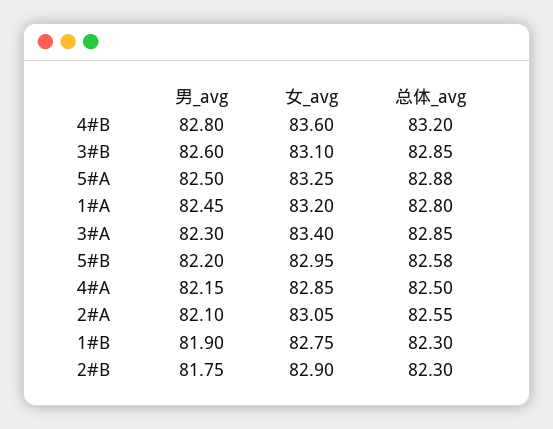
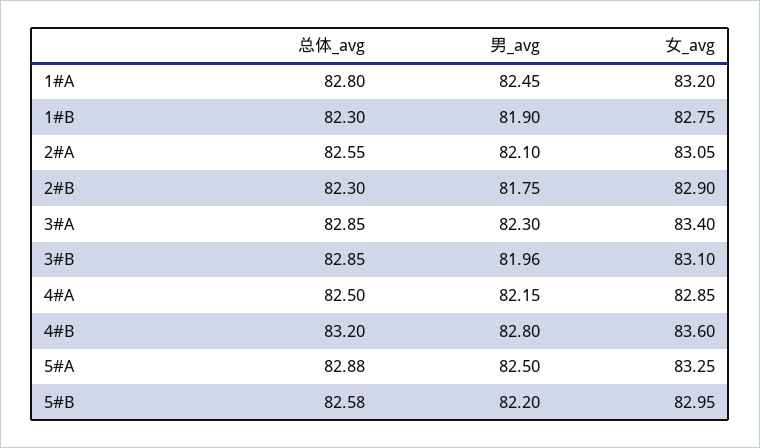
  {
    "男_avg": {
      "4#B": 82.8,
-     "3#B": 82.6,
+     "3#B": 81.96,
      "5#A": 82.5,
      "1#A": 82.45,
      "3#A": 82.3,
      "5#B": 82.2,
      "4#A": 82.15,
      "2#A": 82.1,
      "1#B": 81.9,
      "2#B": 81.75
    },
    "女_avg": {
      "4#B": 83.6,
      "3#B": 83.1,
      "5#A": 83.25,
      "1#A": 83.2,
      "3#A": 83.4,
      "5#B": 82.95,
      "4#A": 82.85,
      "2#A": 83.05,
      "1#B": 82.75,
      "2#B": 82.9
    },
    "总体_avg": {
      "4#B": 83.2,
      "3#B": 82.85,
      "5#A": 82.88,
      "1#A": 82.8,
      "3#A": 82.85,
      "5#B": 82.58,
      "4#A": 82.5,
      "2#A": 82.55,
      "1#B": 82.3,
      "2#B": 82.3
    }
  }

